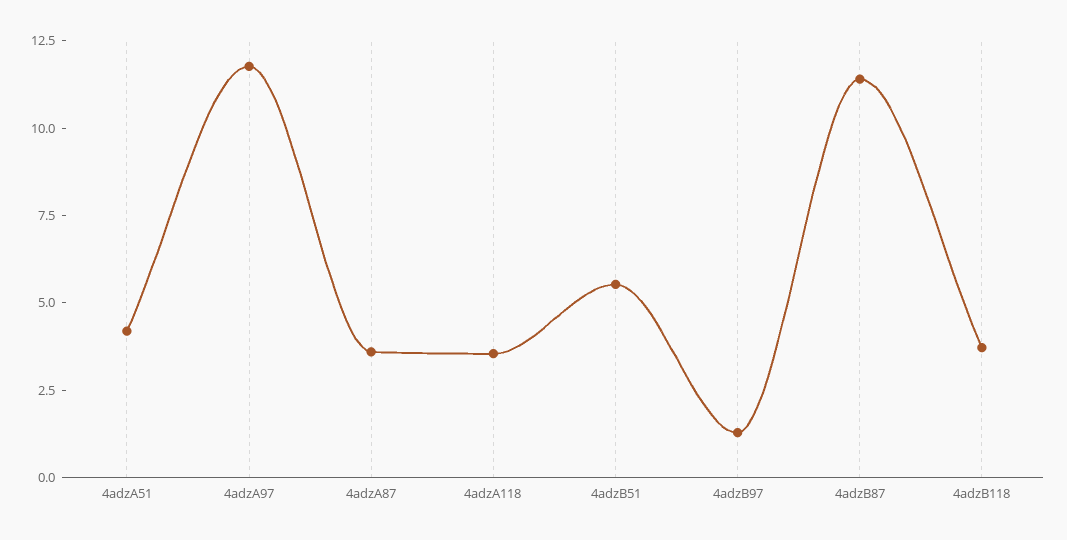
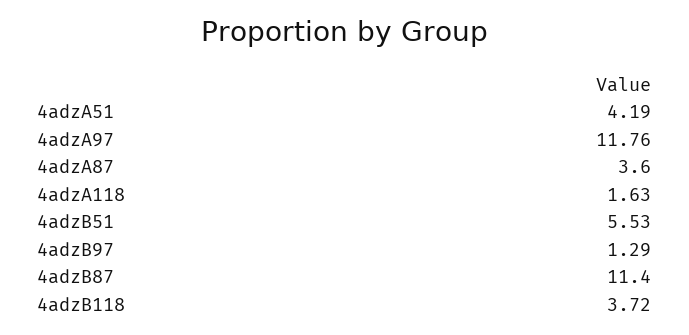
  {
    "4adzA51": 4.19,
    "4adzA97": 11.76,
    "4adzA87": 3.6,
-   "4adzA118": 3.5,
+   "4adzA118": 1.63,
    "4adzB51": 5.53,
    "4adzB97": 1.29,
    "4adzB87": 11.4,
    "4adzB118": 3.72
  }

